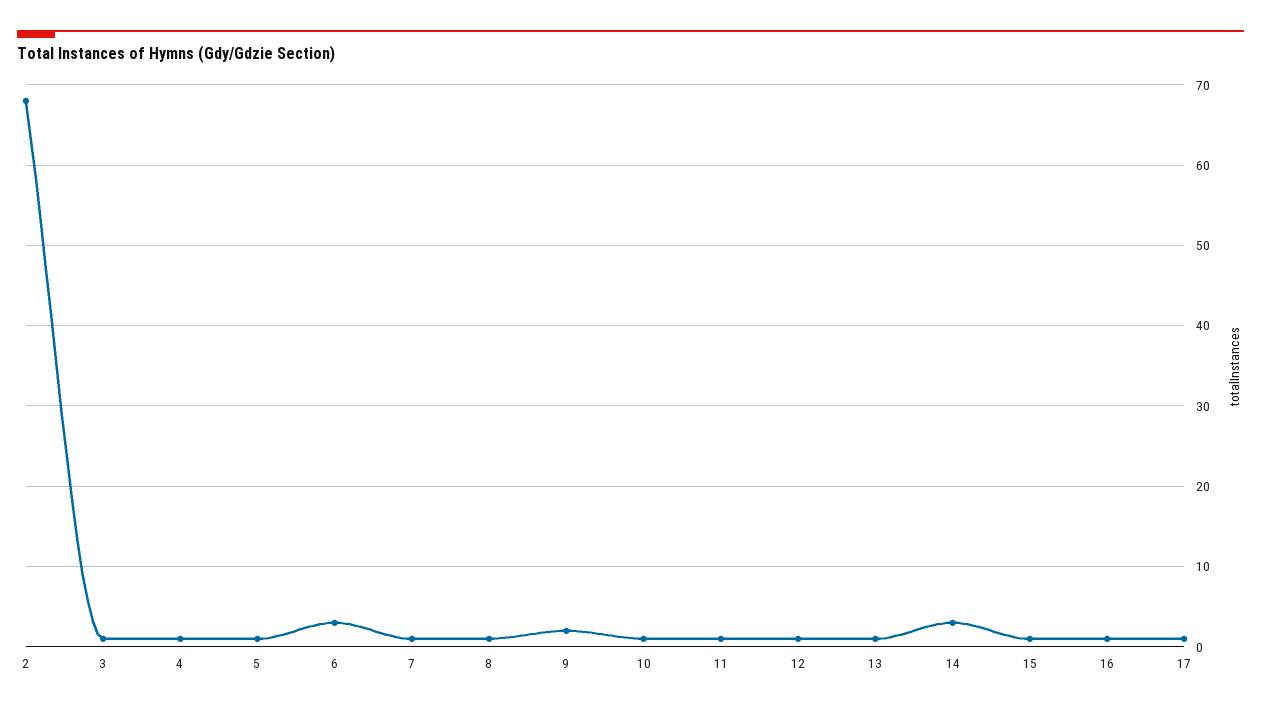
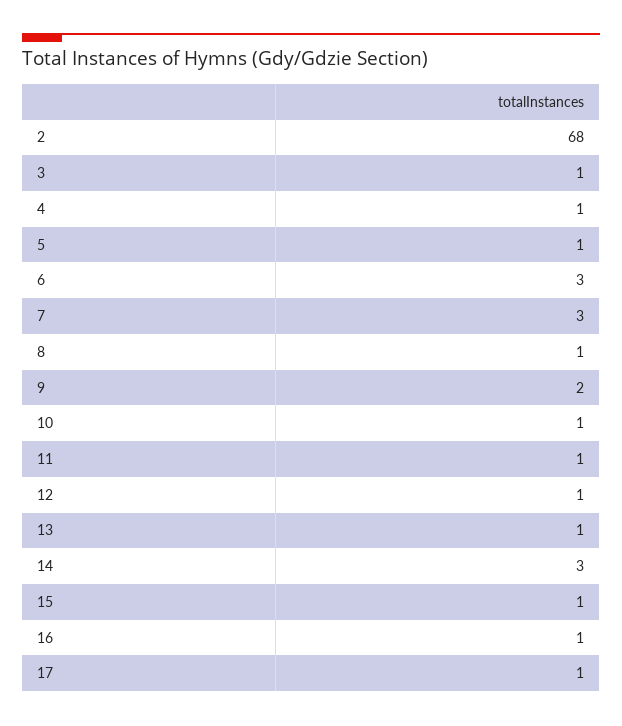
  {
    "2": 68,
    "3": 1,
    "4": 1,
    "5": 1,
    "6": 3,
-   "7": 1,
+   "7": 3,
    "8": 1,
    "9": 2,
    "10": 1,
    "11": 1,
    "12": 1,
    "13": 1,
    "14": 3,
    "15": 1,
    "16": 1,
    "17": 1
  }

